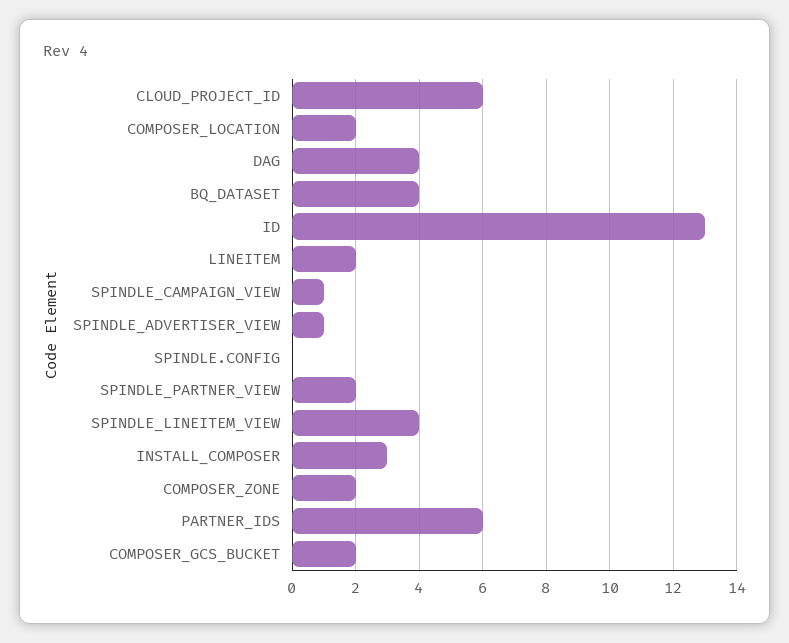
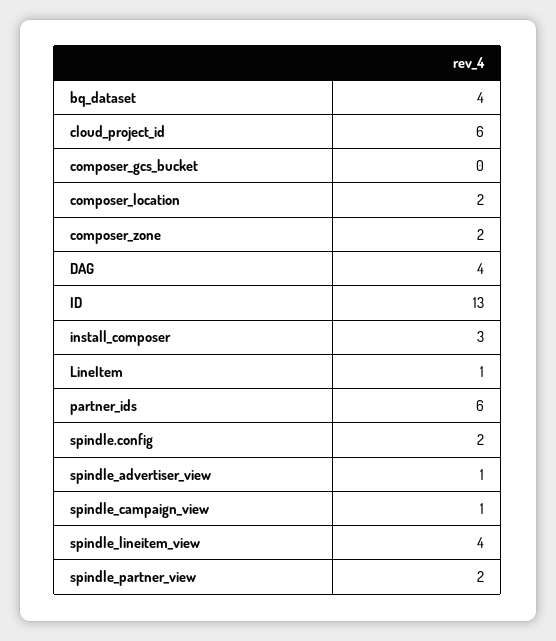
  {
    "CLOUD_PROJECT_ID": 6,
    "COMPOSER_LOCATION": 2,
    "DAG": 4,
    "BQ_DATASET": 4,
    "ID": 13,
-   "LINEITEM": 2,
+   "LINEITEM": 1,
    "SPINDLE_CAMPAIGN_VIEW": 1,
    "SPINDLE_ADVERTISER_VIEW": 1,
-   "SPINDLE.CONFIG": 0,
+   "SPINDLE.CONFIG": 2,
    "SPINDLE_PARTNER_VIEW": 2,
    "SPINDLE_LINEITEM_VIEW": 4,
    "INSTALL_COMPOSER": 3,
    "COMPOSER_ZONE": 2,
    "PARTNER_IDS": 6,
-   "COMPOSER_GCS_BUCKET": 2
+   "COMPOSER_GCS_BUCKET": 0
  }

